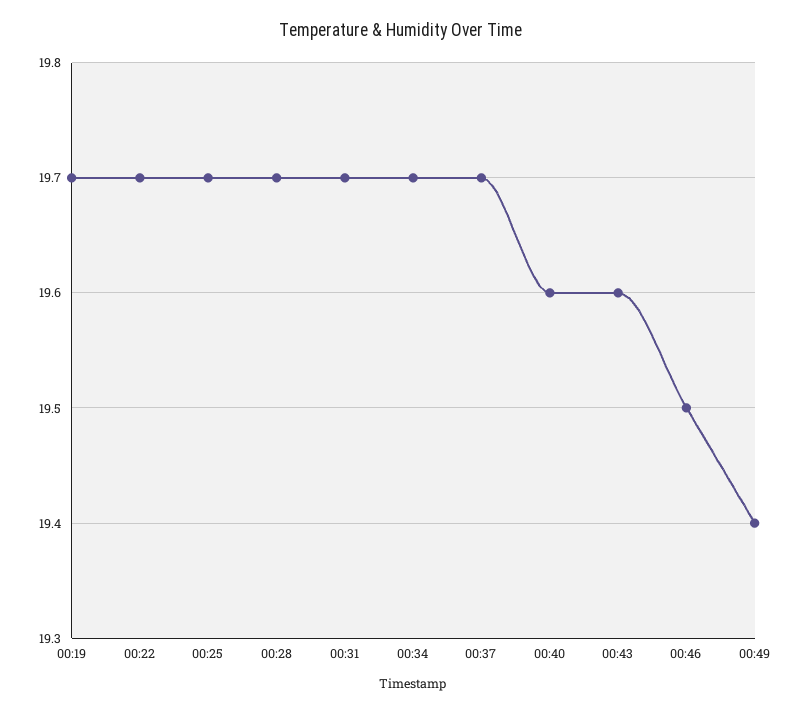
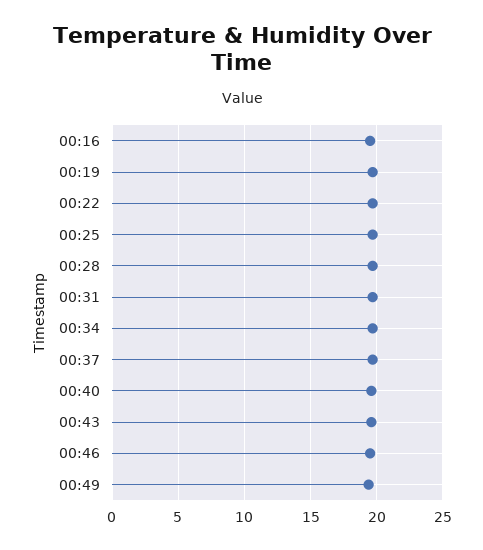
  {
    "00:19": 19.7,
    "00:22": 19.7,
    "00:25": 19.7,
    "00:28": 19.7,
    "00:31": 19.7,
    "00:34": 19.7,
    "00:37": 19.7,
    "00:40": 19.6,
    "00:43": 19.6,
    "00:46": 19.5,
-   "00:49": 19.4
+   "00:49": 19.4,
+   "00:16": 19.5
  }

